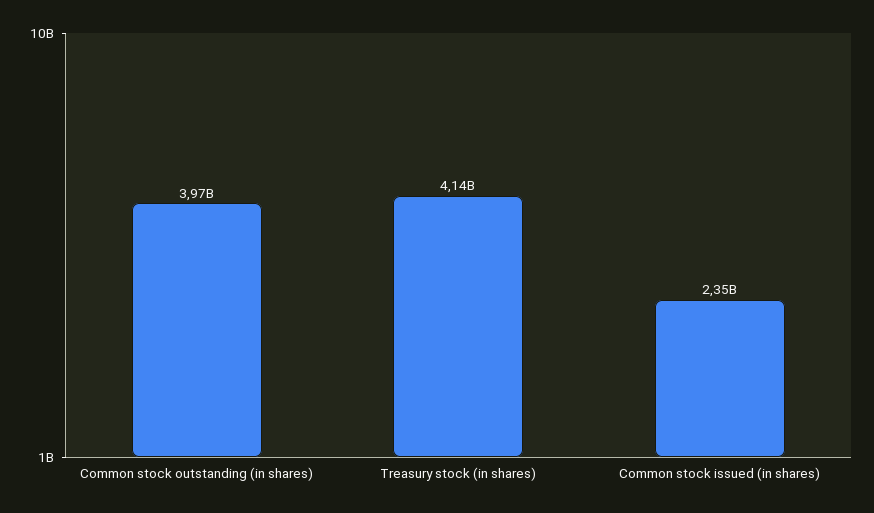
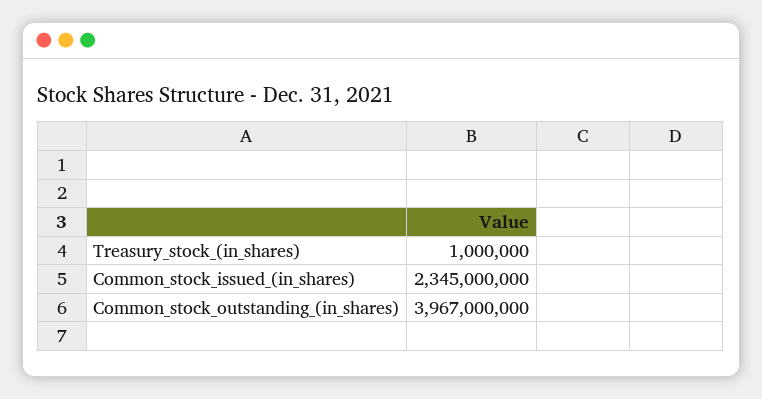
  {
    "Common stock outstanding (in shares)": 3967000000,
-   "Treasury stock (in shares)": 4140000000,
+   "Treasury stock (in shares)": 1000000,
    "Common stock issued (in shares)": 2345000000
  }

